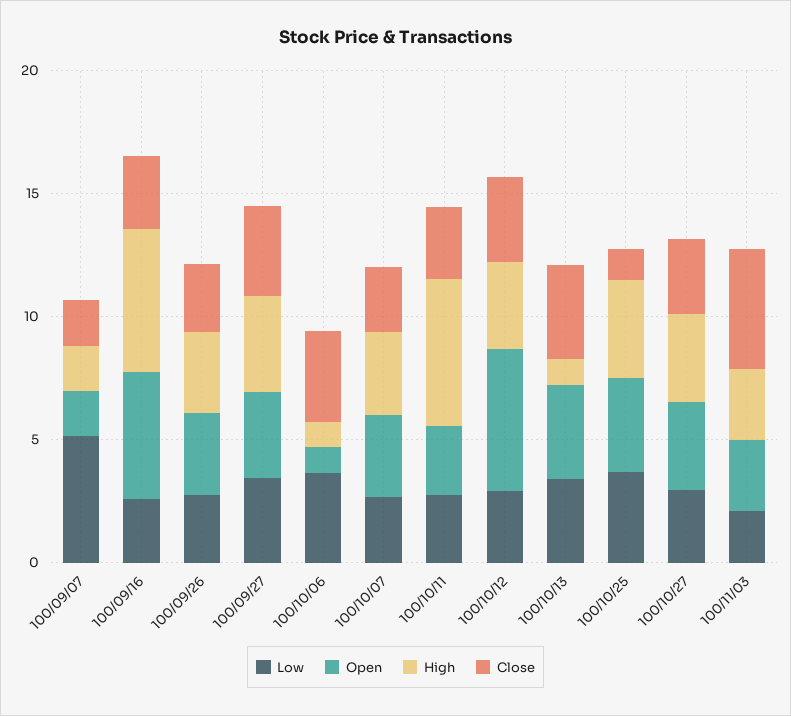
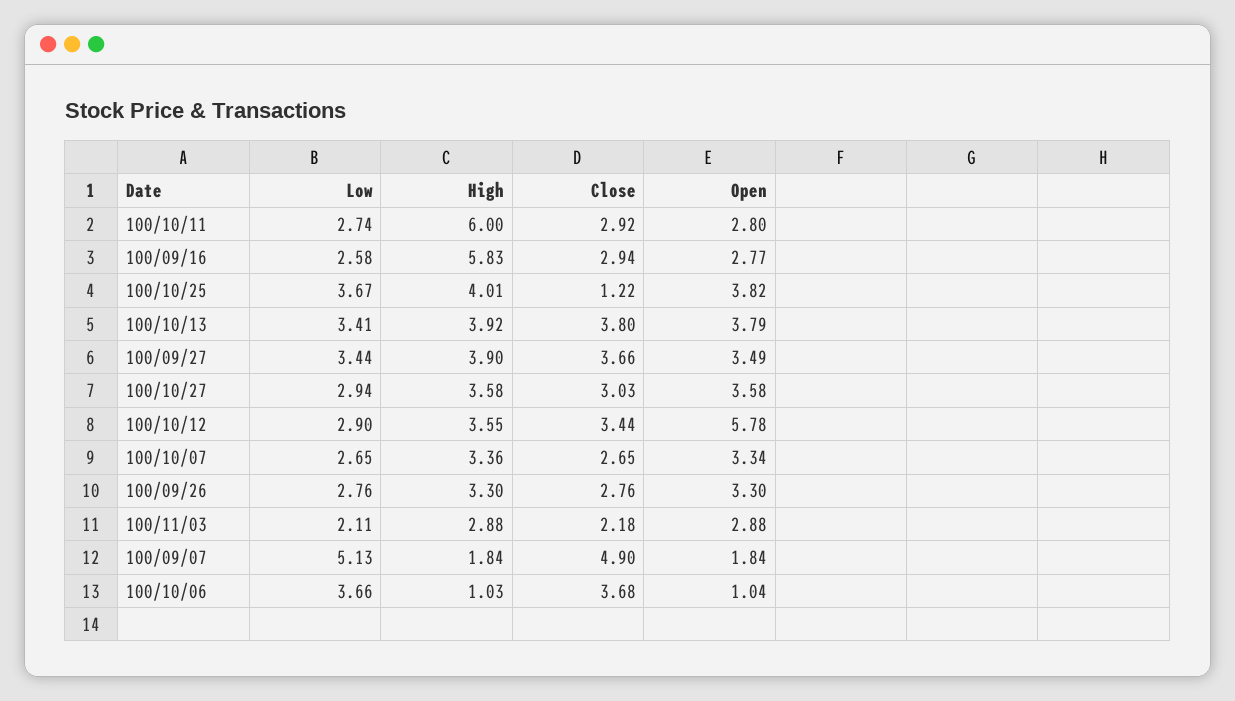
  {
    "Low": {
      "100/09/07": 5.13,
      "100/09/16": 2.58,
      "100/09/26": 2.76,
      "100/09/27": 3.44,
      "100/10/06": 3.66,
      "100/10/07": 2.65,
      "100/10/11": 2.74,
      "100/10/12": 2.9,
      "100/10/13": 3.41,
      "100/10/25": 3.67,
      "100/10/27": 2.94,
      "100/11/03": 2.11
    },
    "Open": {
      "100/09/07": 1.84,
-     "100/09/16": 5,
+     "100/09/16": 2.77,
      "100/09/26": 3.3,
      "100/09/27": 3.49,
      "100/10/06": 1.04,
      "100/10/07": 3.34,
      "100/10/11": 2.8,
      "100/10/12": 5.78,
      "100/10/13": 3.79,
      "100/10/25": 3.82,
      "100/10/27": 3.58,
      "100/11/03": 2.88
    },
    "High": {
      "100/09/07": 1.84,
      "100/09/16": 5.83,
      "100/09/26": 3.3,
      "100/09/27": 3.9,
      "100/10/06": 1.03,
      "100/10/07": 3.36,
      "100/10/11": 6,
      "100/10/12": 3.55,
-     "100/10/13": 1,
+     "100/10/13": 3.92,
      "100/10/25": 4.01,
      "100/10/27": 3.58,
      "100/11/03": 2.88
    },
    "Close": {
-     "100/09/07": 2,
+     "100/09/07": 4.9,
      "100/09/16": 2.94,
      "100/09/26": 2.76,
      "100/09/27": 3.66,
      "100/10/06": 3.68,
      "100/10/07": 2.65,
      "100/10/11": 2.92,
      "100/10/12": 3.44,
      "100/10/13": 3.8,
      "100/10/25": 1.22,
      "100/10/27": 3.03,
-     "100/11/03": 5
+     "100/11/03": 2.18
    }
  }

